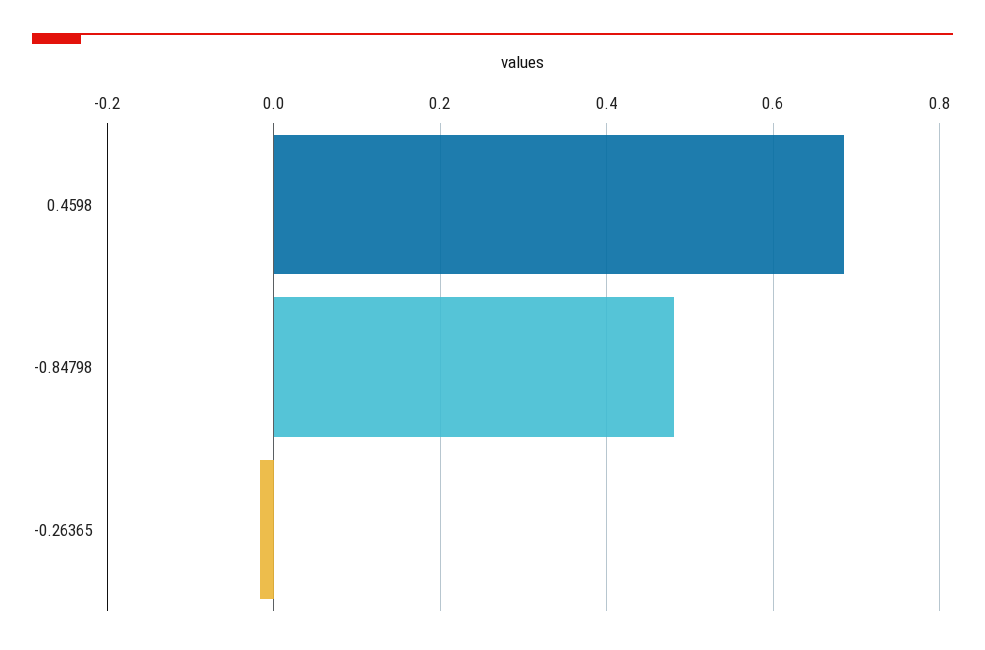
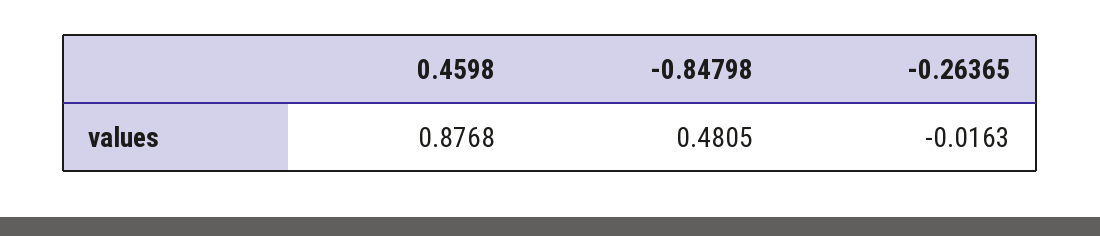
  {
-   "0.4598": 0.68,
+   "0.4598": 0.8768,
    "-0.84798": 0.4805,
    "-0.26365": -0.0163
  }

